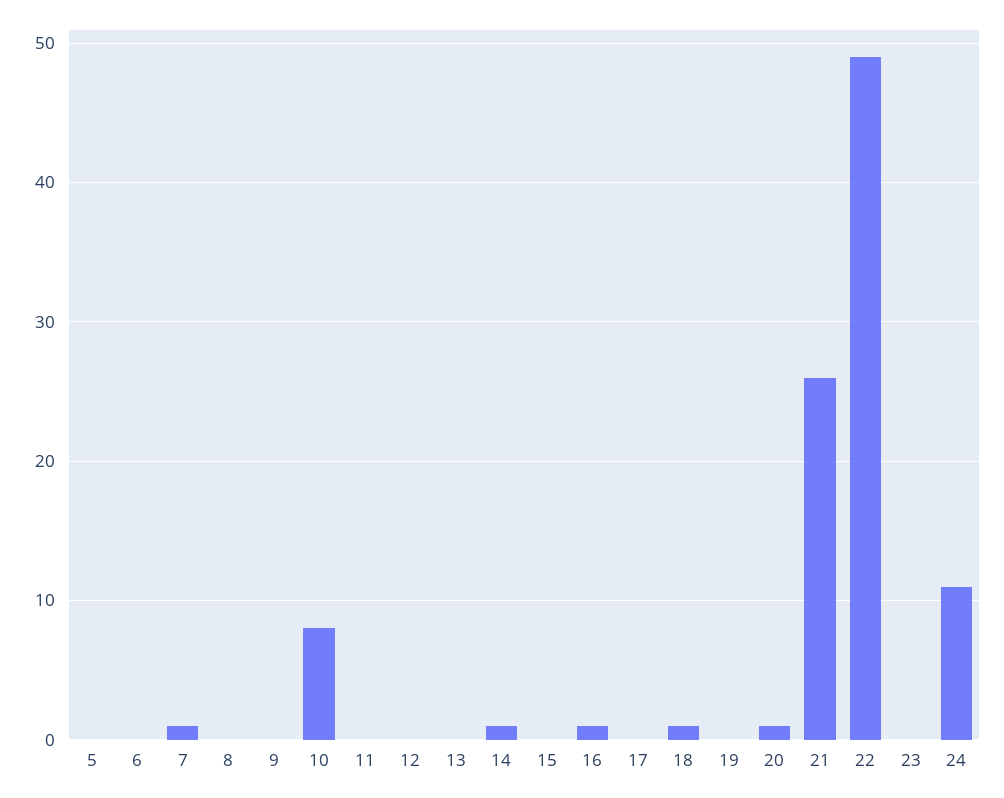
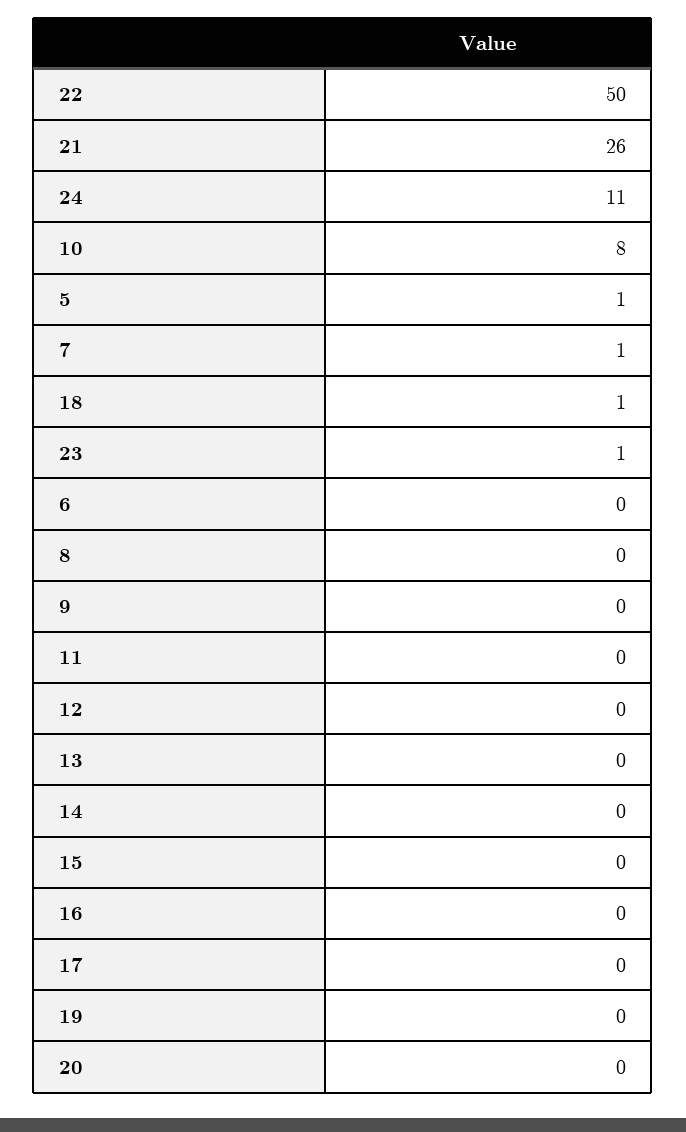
  {
-   "5": 0,
+   "5": 1,
    "6": 0,
    "7": 1,
    "8": 0,
    "9": 0,
    "10": 8,
    "11": 0,
    "12": 0,
    "13": 0,
-   "14": 1,
+   "14": 0,
    "15": 0,
-   "16": 1,
+   "16": 0,
    "17": 0,
    "18": 1,
    "19": 0,
-   "20": 1,
+   "20": 0,
    "21": 26,
-   "22": 49,
+   "22": 50,
-   "23": 0,
+   "23": 1,
    "24": 11
  }

